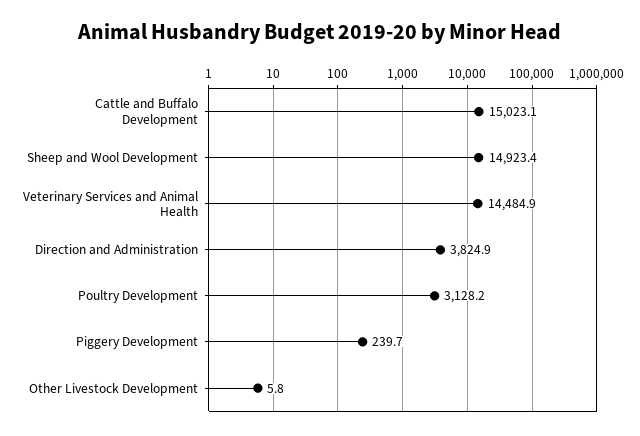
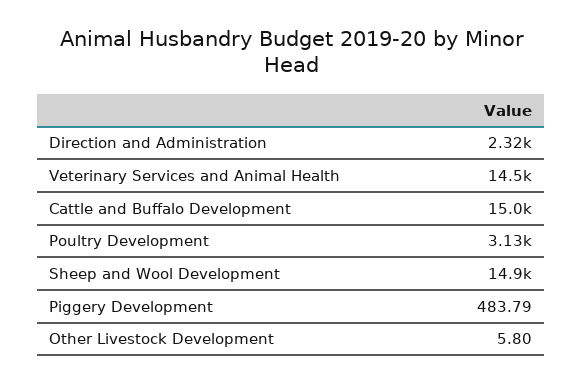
  {
    "Cattle and Buffalo Development": 15023.1,
    "Sheep and Wool Development": 14923.4,
    "Veterinary Services and Animal Health": 14484.9,
-   "Direction and Administration": 3824.9,
+   "Direction and Administration": 2320,
    "Poultry Development": 3128.2,
-   "Piggery Development": 239.7,
+   "Piggery Development": 483.79,
    "Other Livestock Development": 5.8
  }

